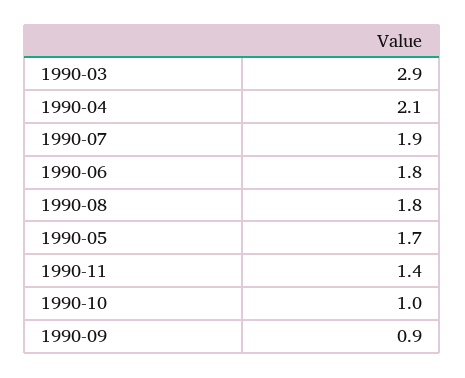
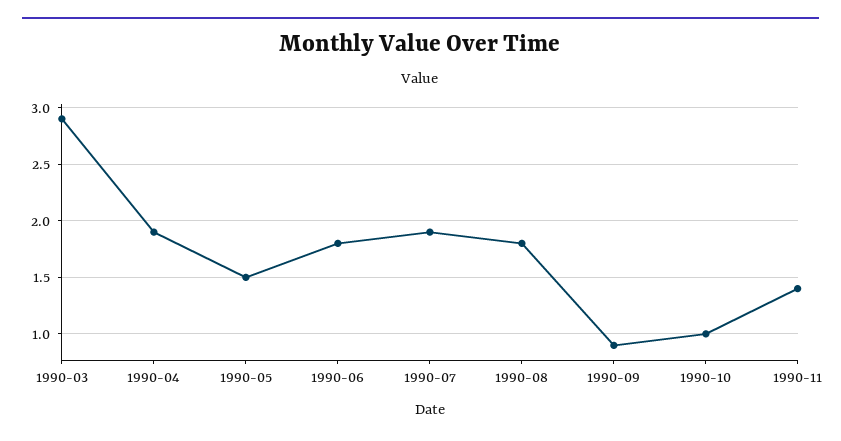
  {
    "1990-03": 2.9,
-   "1990-04": 2.1,
+   "1990-04": 1.9,
    "1990-07": 1.9,
    "1990-06": 1.8,
    "1990-08": 1.8,
-   "1990-05": 1.7,
+   "1990-05": 1.5,
    "1990-11": 1.4,
    "1990-10": 1,
    "1990-09": 0.9
  }

